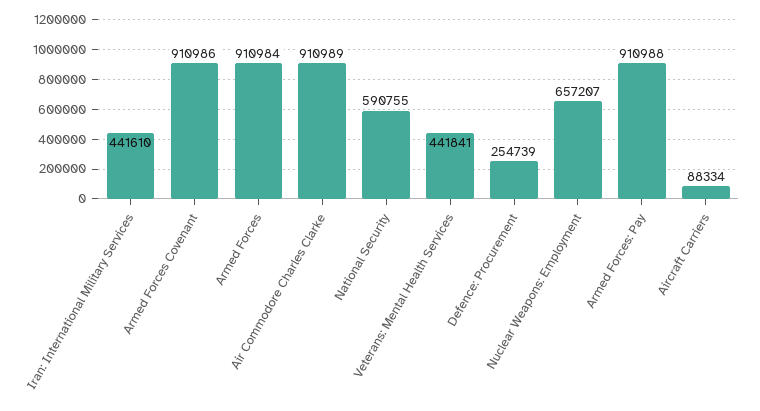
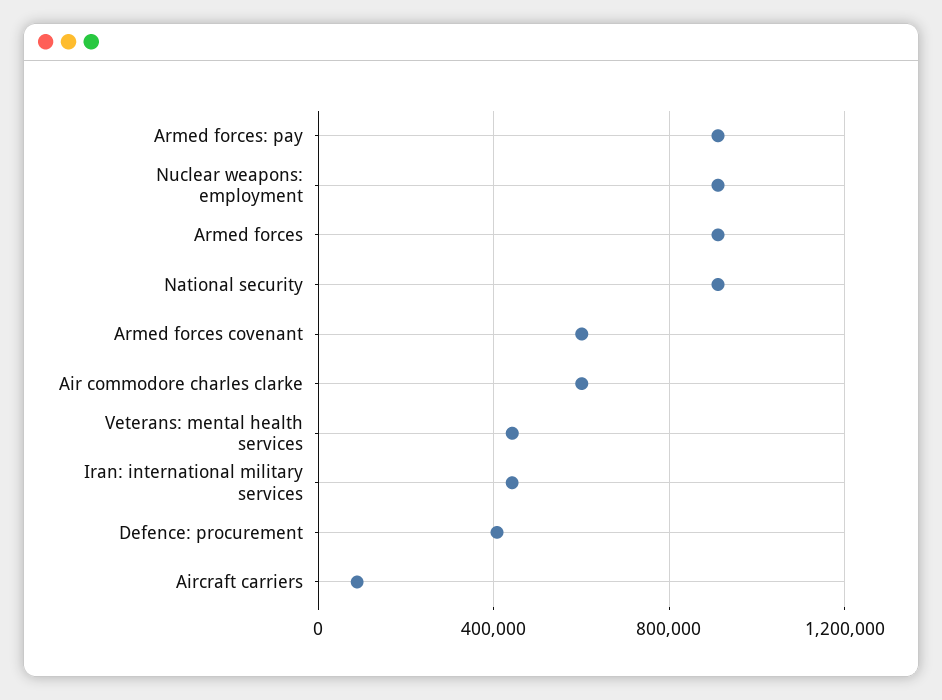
  {
    "Iran: International Military Services": 441610,
-   "Armed Forces Covenant": 910986,
+   "Armed Forces Covenant": 600000,
    "Armed Forces": 910984,
-   "Air Commodore Charles Clarke": 910989,
+   "Air Commodore Charles Clarke": 600000,
-   "National Security": 590755,
+   "National Security": 900000,
    "Veterans: Mental Health Services": 441841,
-   "Defence: Procurement": 254739,
+   "Defence: Procurement": 400000,
-   "Nuclear Weapons: Employment": 657207,
+   "Nuclear Weapons: Employment": 900000,
    "Armed Forces: Pay": 910988,
    "Aircraft Carriers": 88334
  }

